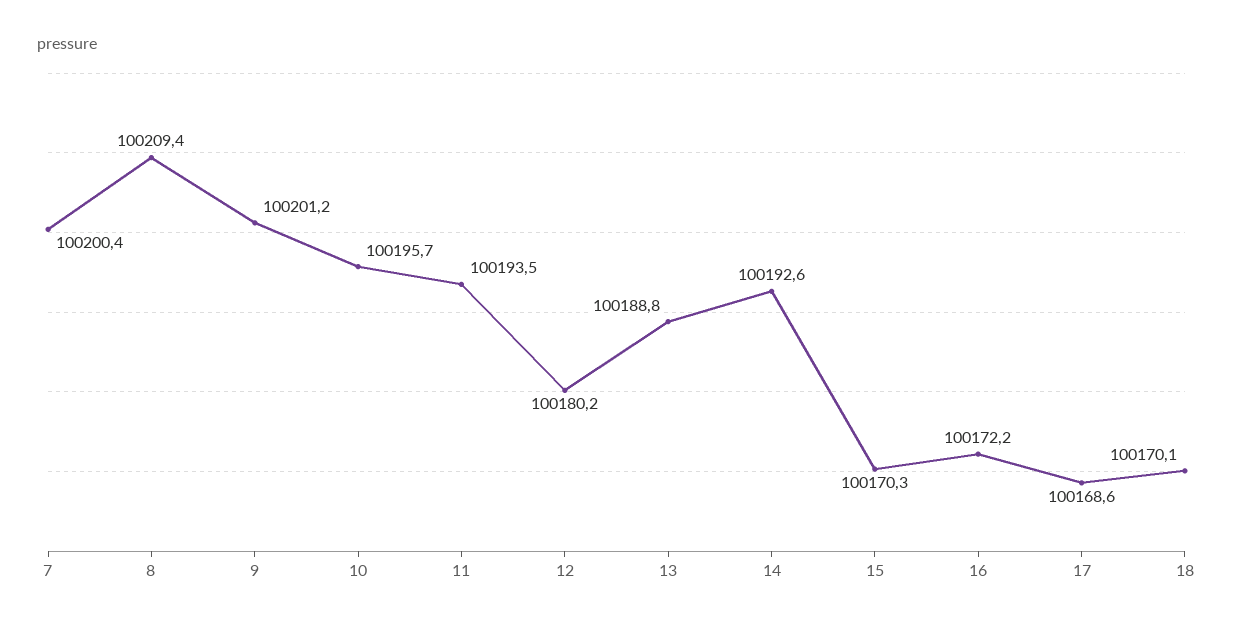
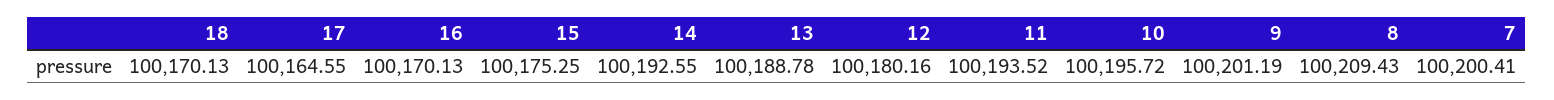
  {
    "7": 100200.41,
    "8": 100209.43,
    "9": 100201.19,
    "10": 100195.72,
    "11": 100193.52,
    "12": 100180.16,
    "13": 100188.78,
    "14": 100192.55,
-   "15": 100170.3,
+   "15": 100175.25,
-   "16": 100172.2,
+   "16": 100170.13,
-   "17": 100168.6,
+   "17": 100164.55,
    "18": 100170.13
  }

